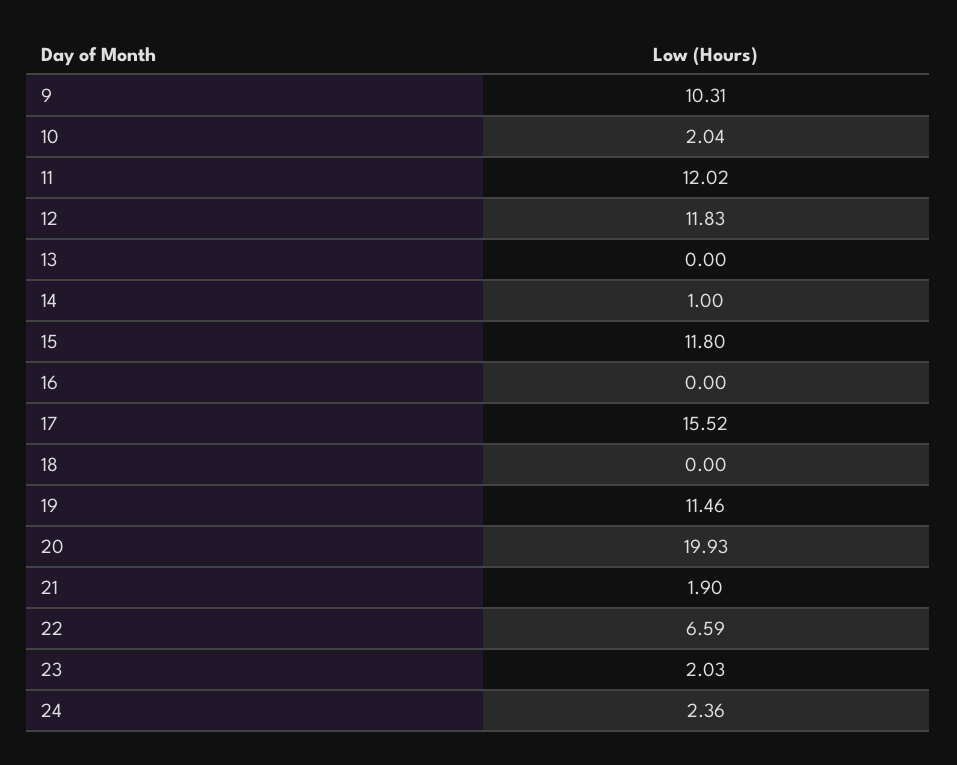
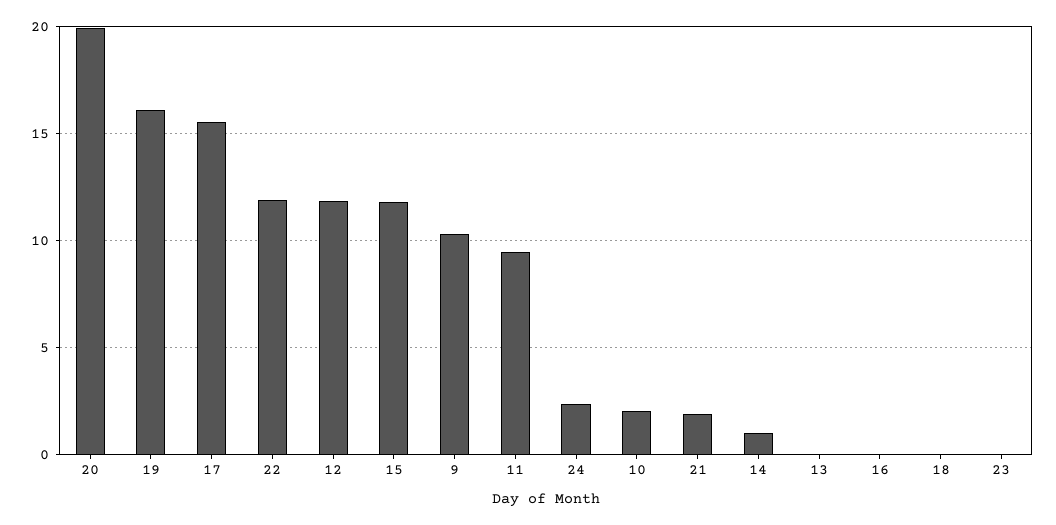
  {
    "9": 10.31,
    "10": 2.04,
-   "11": 12.02,
+   "11": 9.5,
    "12": 11.83,
    "13": 0,
    "14": 1,
    "15": 11.8,
    "16": 0,
    "17": 15.52,
    "18": 0,
-   "19": 11.46,
+   "19": 16,
    "20": 19.93,
    "21": 1.9,
-   "22": 6.59,
+   "22": 12,
-   "23": 2.03,
+   "23": 0,
    "24": 2.36
  }

